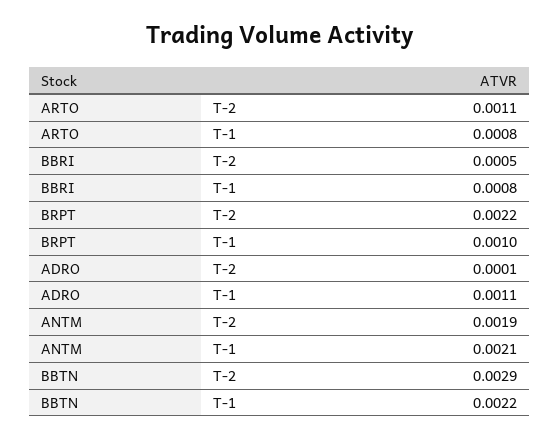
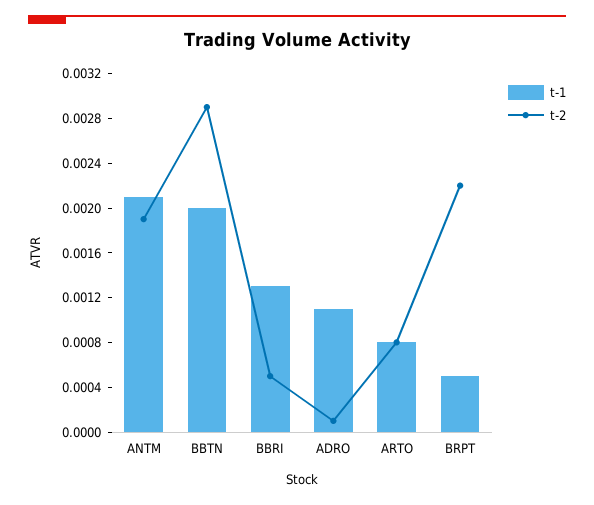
  {
    "T-2": {
-     "ARTO": 0.0011,
+     "ARTO": 0.0008,
      "BBRI": 0.0005,
      "BRPT": 0.0022,
      "ADRO": 0.0001,
      "ANTM": 0.0019,
      "BBTN": 0.0029
    },
    "T-1": {
      "ARTO": 0.0008,
-     "BBRI": 0.0008,
+     "BBRI": 0.0013,
-     "BRPT": 0.001,
+     "BRPT": 0.0005,
      "ADRO": 0.0011,
      "ANTM": 0.0021,
-     "BBTN": 0.0022
+     "BBTN": 0.002
    }
  }

